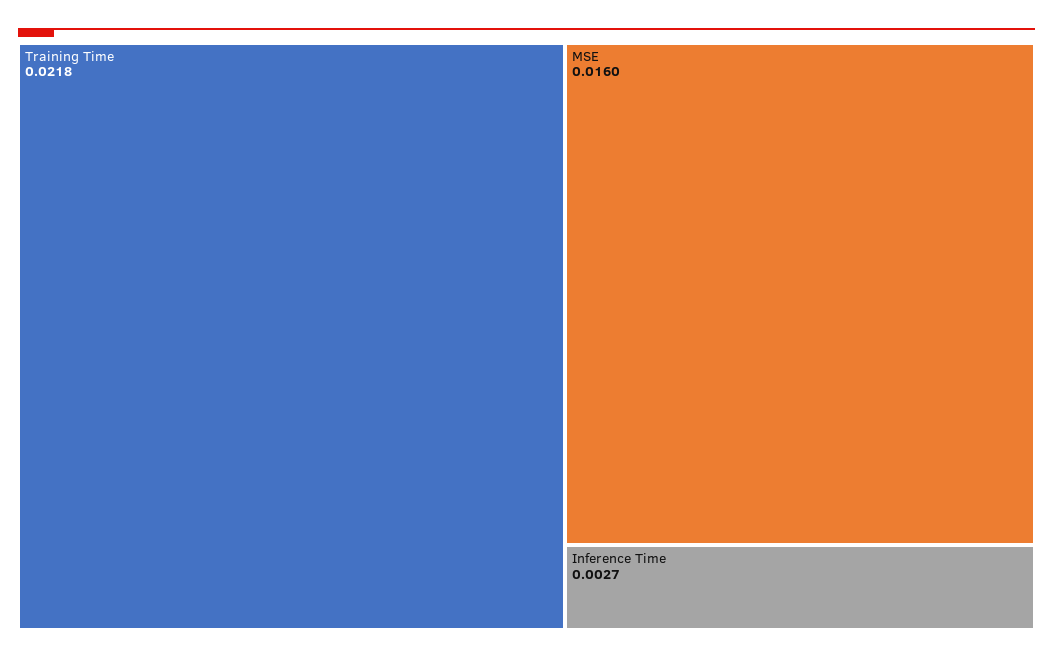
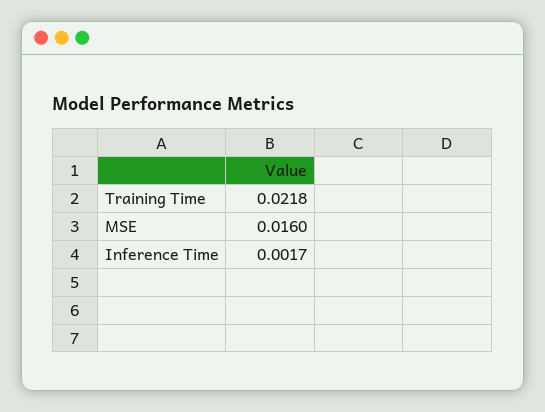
  {
    "Training Time": 0.0218,
    "MSE": 0.016,
-   "Inference Time": 0.0027
+   "Inference Time": 0.0017
  }

